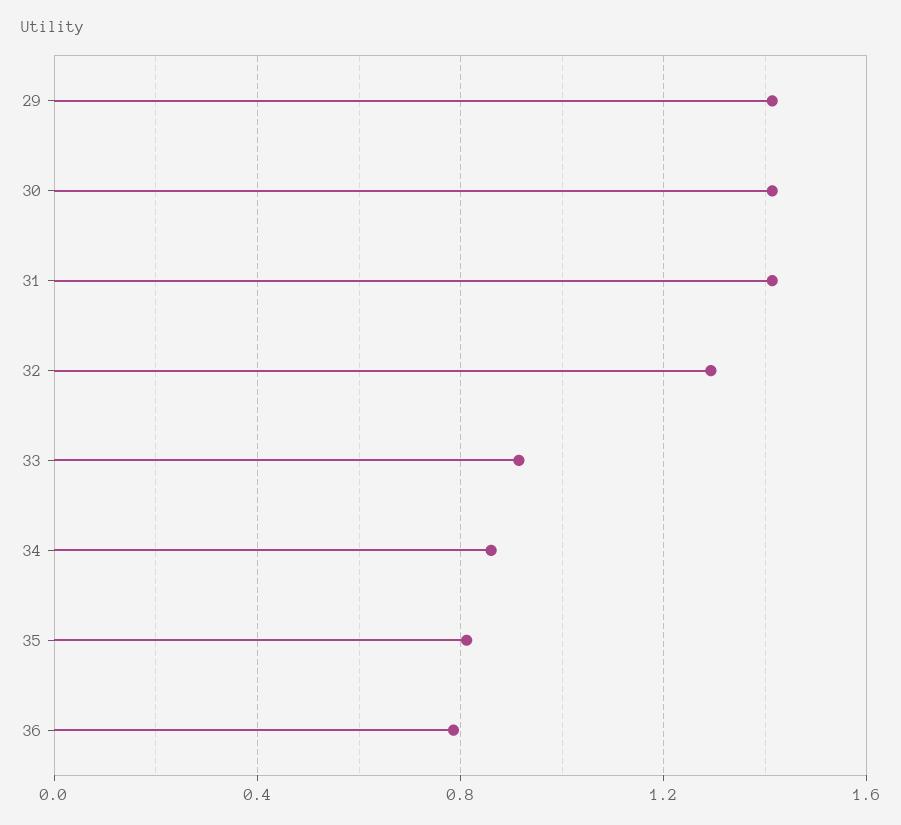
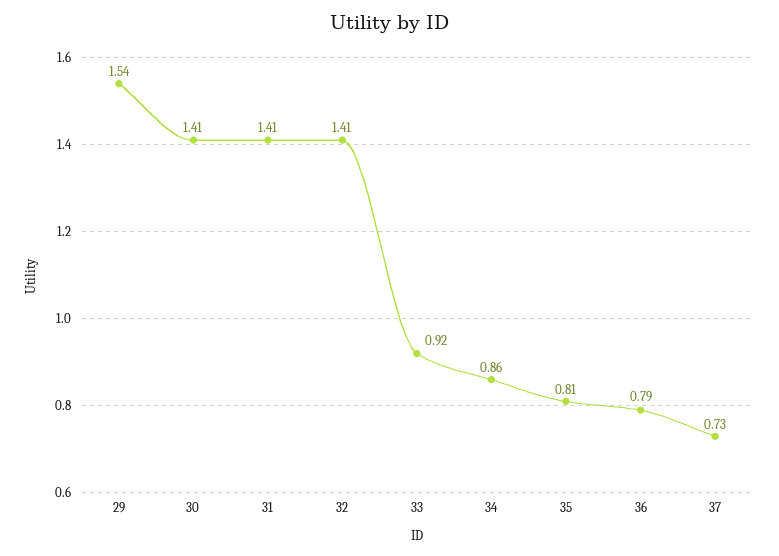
  {
-   "29": 1.4,
+   "29": 1.54,
    "30": 1.41,
    "31": 1.41,
-   "32": 1.3,
+   "32": 1.41,
    "33": 0.92,
    "34": 0.86,
    "35": 0.81,
-   "36": 0.79
+   "36": 0.79,
+   "37": 0.73
  }

